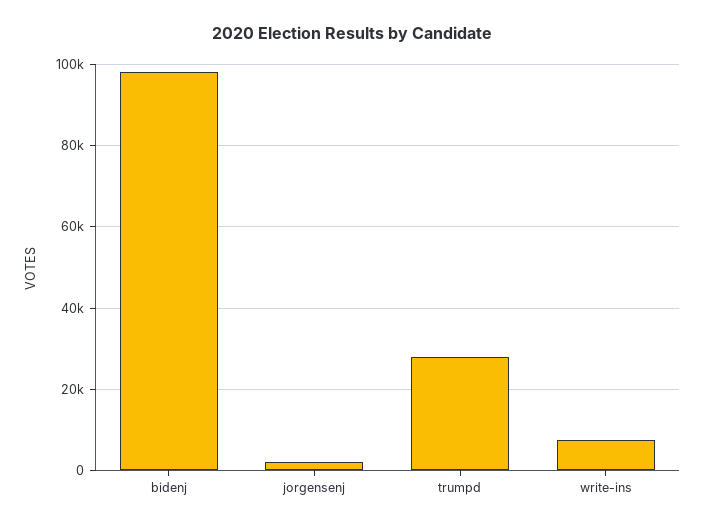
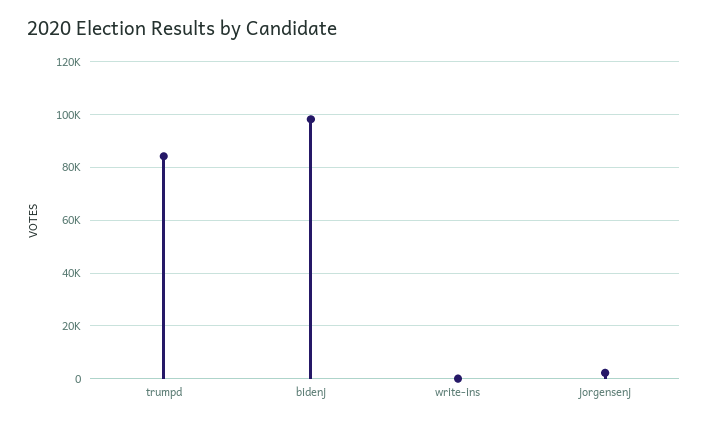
  {
    "bidenj": 98000,
    "jorgensenj": 2000,
-   "trumpd": 28000,
+   "trumpd": 85000,
-   "write-ins": 8000
+   "write-ins": 0
  }

